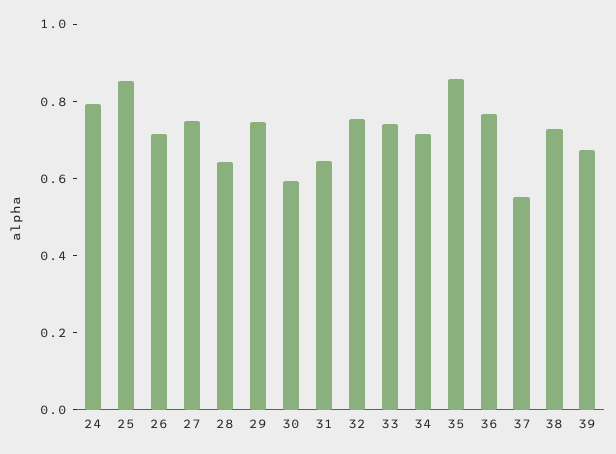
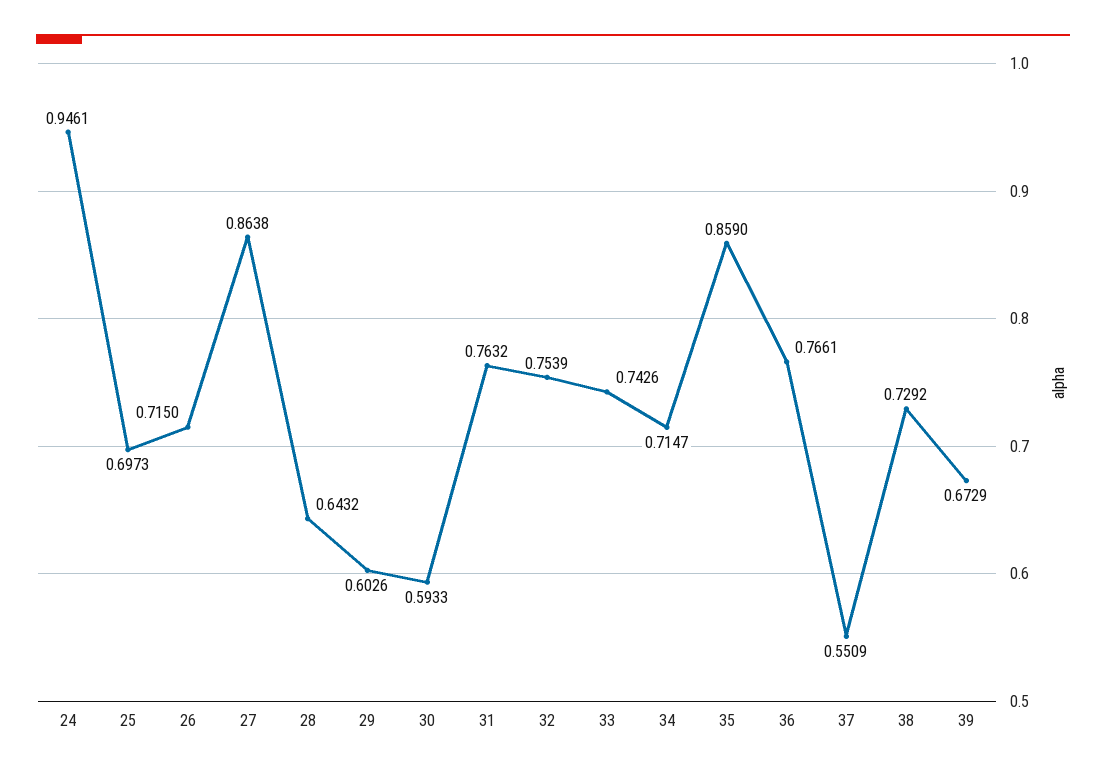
  {
-   "24": 0.8,
+   "24": 0.9461,
-   "25": 0.85,
+   "25": 0.6973,
    "26": 0.715,
-   "27": 0.75,
+   "27": 0.8638,
    "28": 0.6432,
-   "29": 0.75,
+   "29": 0.6026,
    "30": 0.5933,
-   "31": 0.65,
+   "31": 0.7632,
    "32": 0.7539,
    "33": 0.7426,
    "34": 0.7147,
    "35": 0.859,
    "36": 0.7661,
    "37": 0.5509,
    "38": 0.7292,
    "39": 0.6729
  }

